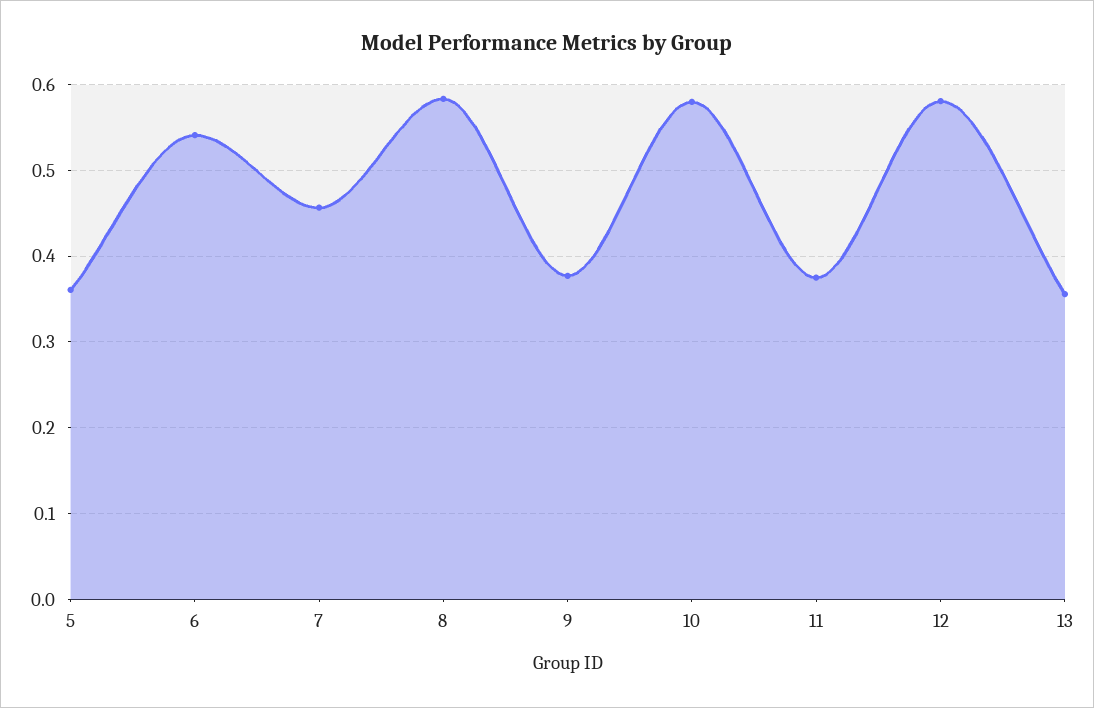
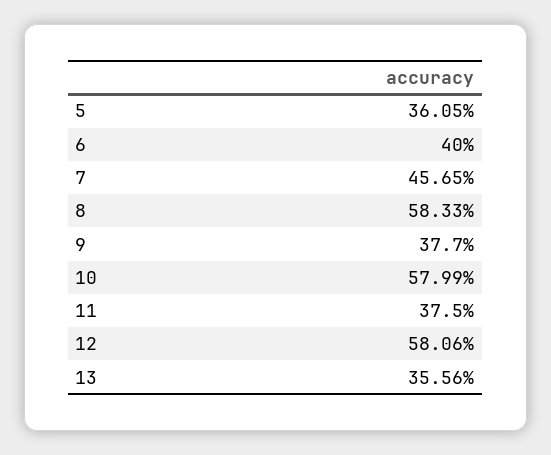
  {
    "5": 0.3605,
-   "6": 0.54,
+   "6": 0.4,
    "7": 0.4565,
    "8": 0.5833,
    "9": 0.377,
    "10": 0.5799,
    "11": 0.375,
    "12": 0.5806,
    "13": 0.3556
  }

